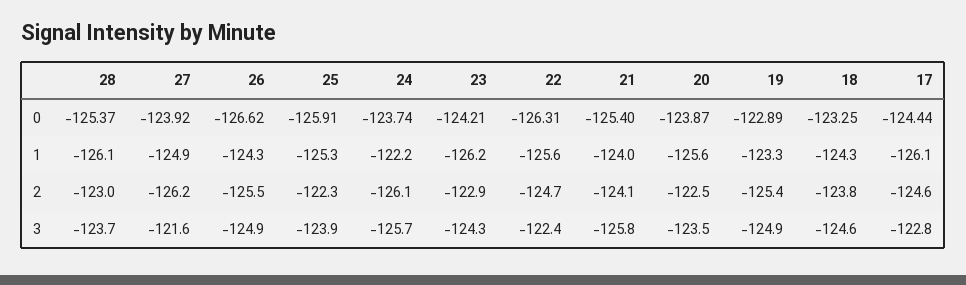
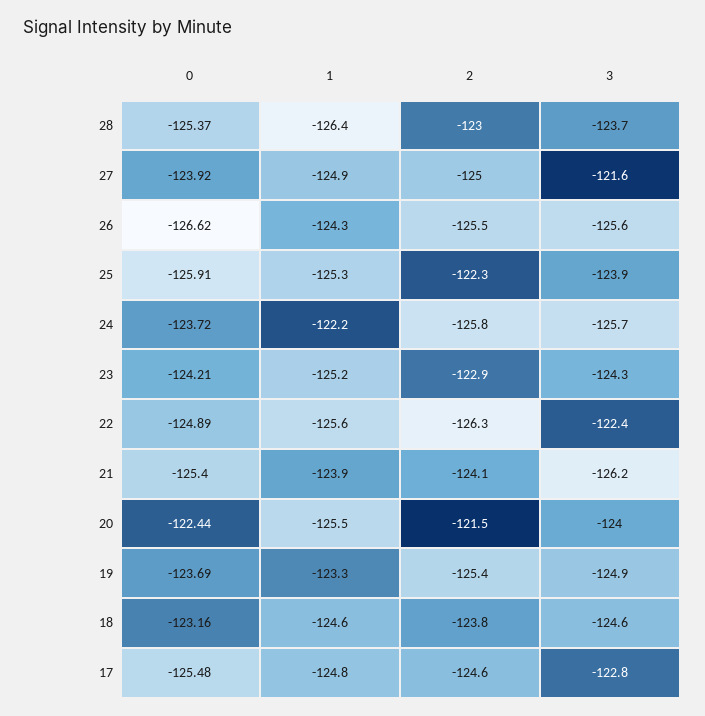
  {
    "28": {
      "0": -125.37,
-     "1": -126.1,
+     "1": -126.4,
      "2": -123,
      "3": -123.7
    },
    "27": {
      "0": -123.92,
      "1": -124.9,
-     "2": -126.2,
+     "2": -125,
      "3": -121.6
    },
    "26": {
      "0": -126.62,
      "1": -124.3,
      "2": -125.5,
-     "3": -124.9
+     "3": -125.6
    },
    "25": {
      "0": -125.91,
      "1": -125.3,
      "2": -122.3,
      "3": -123.9
    },
    "24": {
-     "0": -123.74,
+     "0": -123.72,
      "1": -122.2,
-     "2": -126.1,
+     "2": -125.8,
      "3": -125.7
    },
    "23": {
      "0": -124.21,
-     "1": -126.2,
+     "1": -125.2,
      "2": -122.9,
      "3": -124.3
    },
    "22": {
-     "0": -126.31,
+     "0": -124.89,
      "1": -125.6,
-     "2": -124.7,
+     "2": -126.3,
      "3": -122.4
    },
    "21": {
      "0": -125.4,
-     "1": -124,
+     "1": -123.9,
      "2": -124.1,
-     "3": -125.8
+     "3": -126.2
    },
    "20": {
-     "0": -123.87,
+     "0": -122.44,
-     "1": -125.6,
+     "1": -125.5,
-     "2": -122.5,
+     "2": -121.5,
-     "3": -123.5
+     "3": -124
    },
    "19": {
-     "0": -122.89,
+     "0": -123.69,
      "1": -123.3,
      "2": -125.4,
      "3": -124.9
    },
    "18": {
-     "0": -123.25,
+     "0": -123.16,
-     "1": -124.3,
+     "1": -124.6,
      "2": -123.8,
      "3": -124.6
    },
    "17": {
-     "0": -124.44,
+     "0": -125.48,
-     "1": -126.1,
+     "1": -124.8,
      "2": -124.6,
      "3": -122.8
    }
  }

